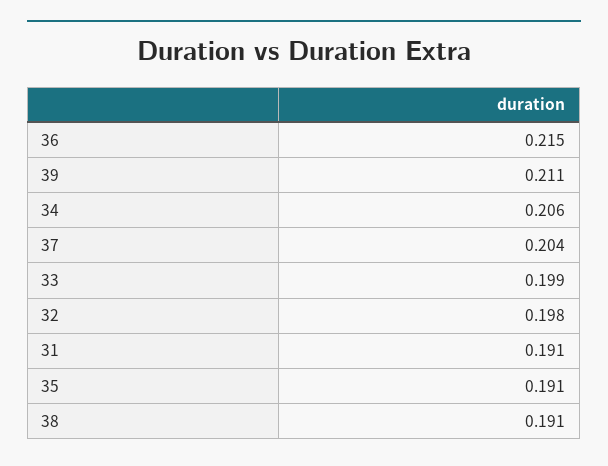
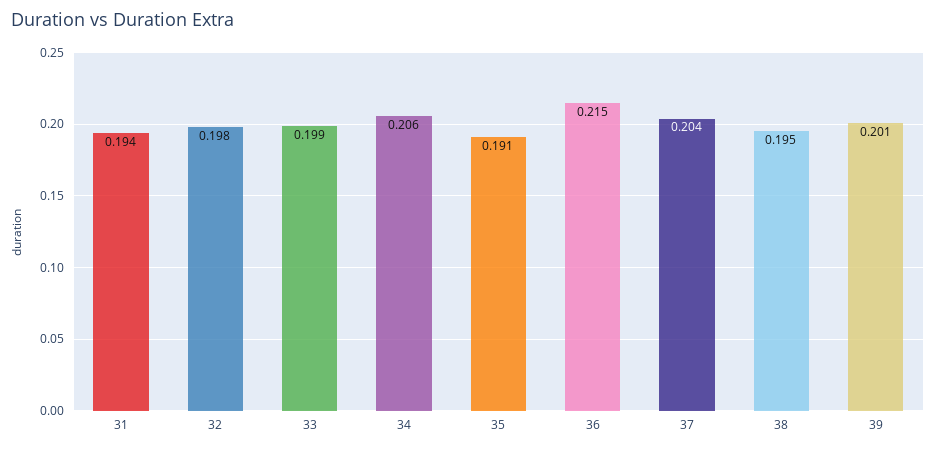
  {
    "36": 0.215,
-   "39": 0.211,
+   "39": 0.201,
    "34": 0.206,
    "37": 0.204,
    "33": 0.199,
    "32": 0.198,
-   "31": 0.191,
+   "31": 0.194,
    "35": 0.191,
-   "38": 0.191
+   "38": 0.195
  }

